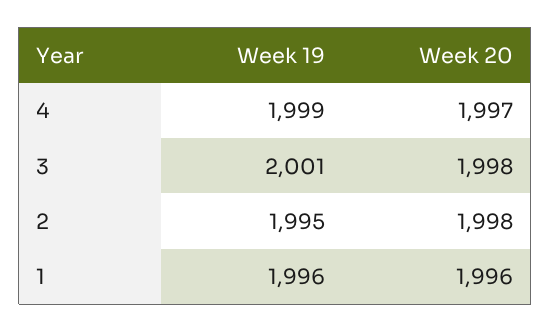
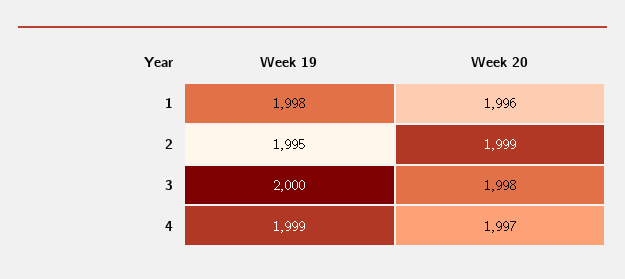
  {
    "Week 19": {
      "4": 1999,
-     "3": 2001,
+     "3": 2000,
      "2": 1995,
-     "1": 1996
+     "1": 1998
    },
    "Week 20": {
      "4": 1997,
      "3": 1998,
-     "2": 1998,
+     "2": 1999,
      "1": 1996
    }
  }

